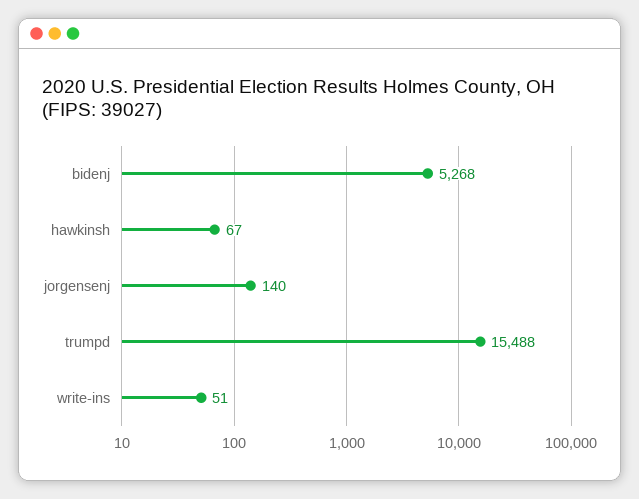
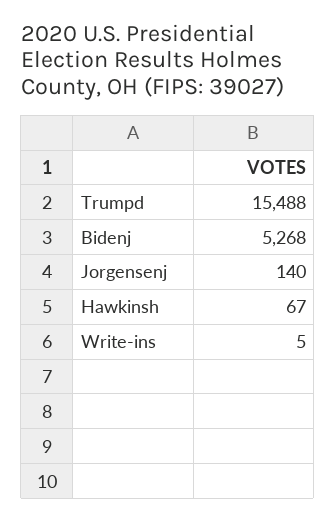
  {
    "bidenj": 5268,
    "hawkinsh": 67,
    "jorgensenj": 140,
    "trumpd": 15488,
-   "write-ins": 51
+   "write-ins": 5
  }

